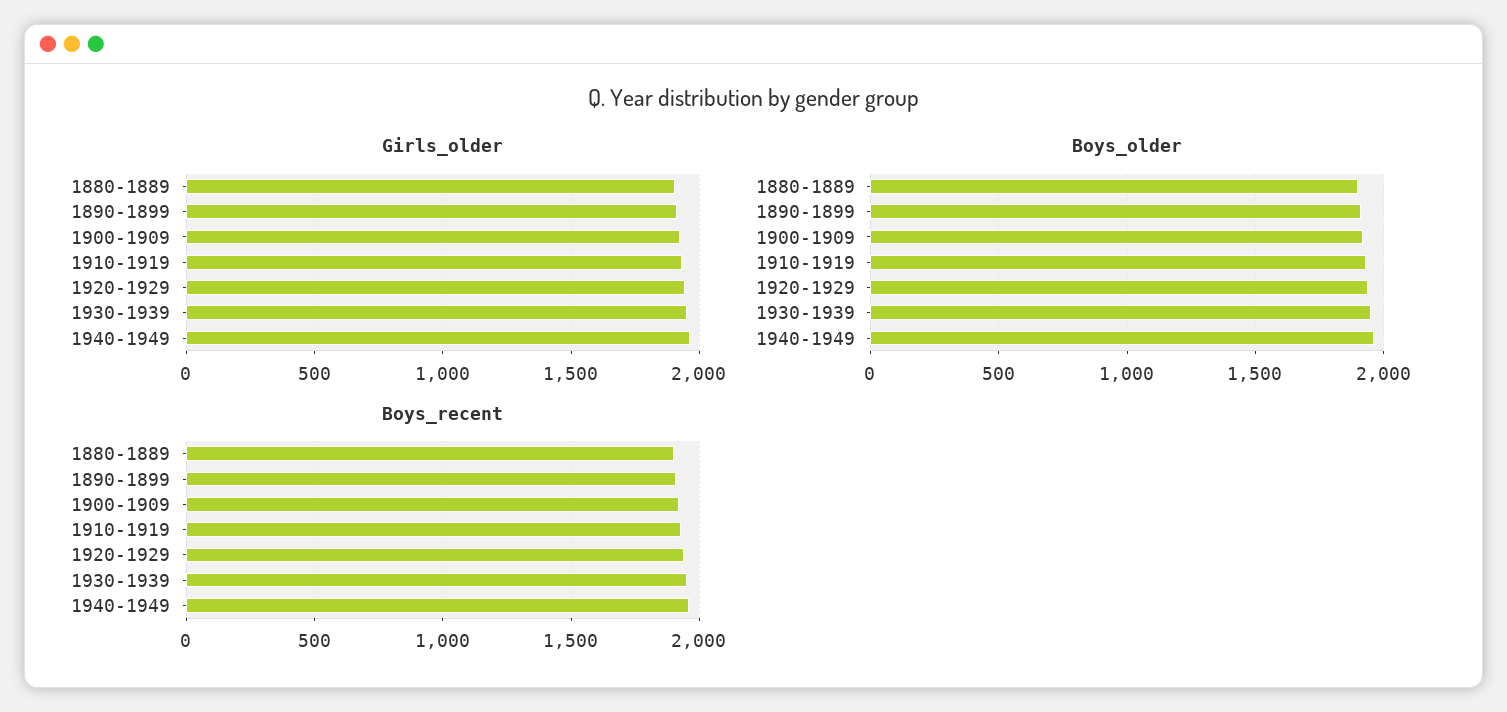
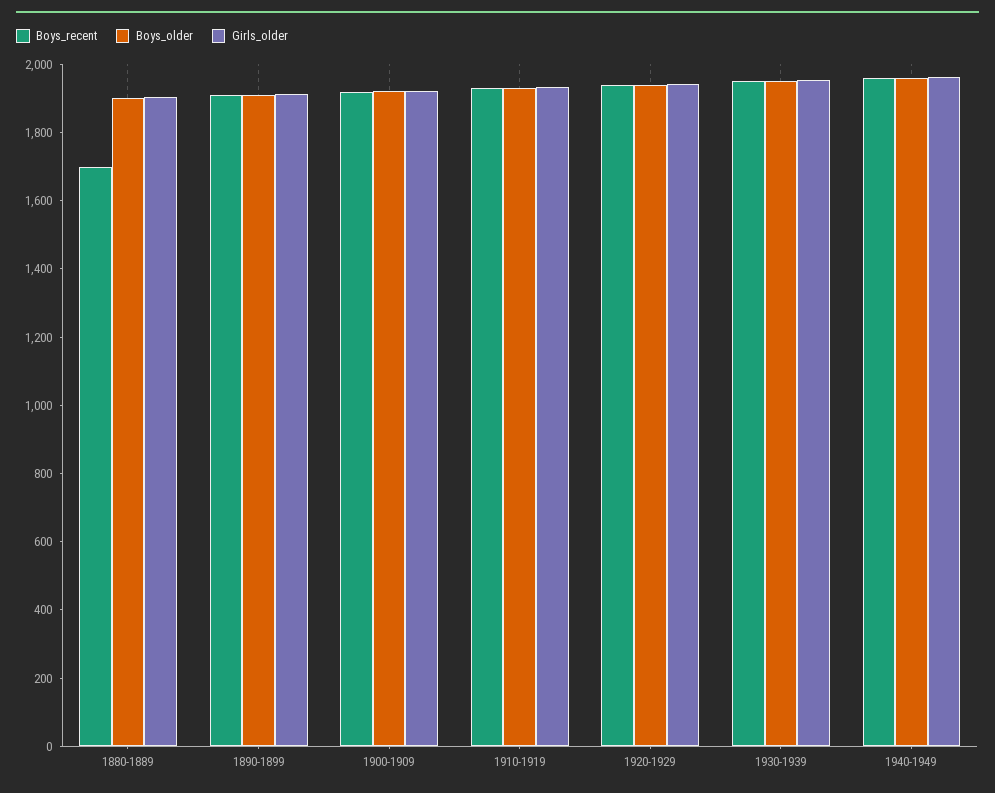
  {
    "Girls_older": {
      "1880-1889": 1900,
      "1890-1899": 1900,
      "1900-1909": 1900,
      "1910-1919": 1950,
      "1920-1929": 1950,
      "1930-1939": 1950,
      "1940-1949": 1950
    },
    "Boys_older": {
      "1880-1889": 1900,
      "1890-1899": 1900,
      "1900-1909": 1900,
      "1910-1919": 1950,
      "1920-1929": 1950,
      "1930-1939": 1950,
      "1940-1949": 1950
    },
    "Boys_recent": {
-     "1880-1889": 1900,
+     "1880-1889": 1700,
      "1890-1899": 1900,
      "1900-1909": 1900,
      "1910-1919": 1950,
      "1920-1929": 1950,
      "1930-1939": 1950,
      "1940-1949": 1950
    }
  }

